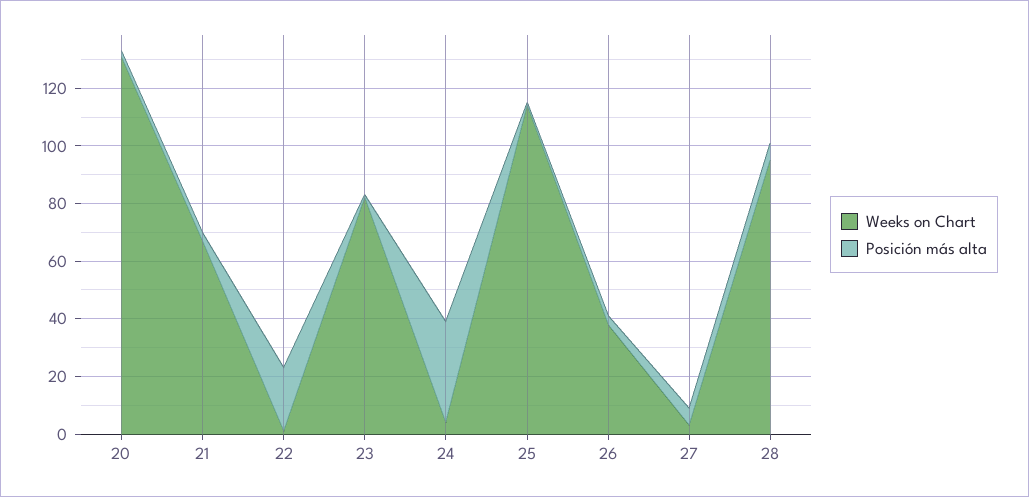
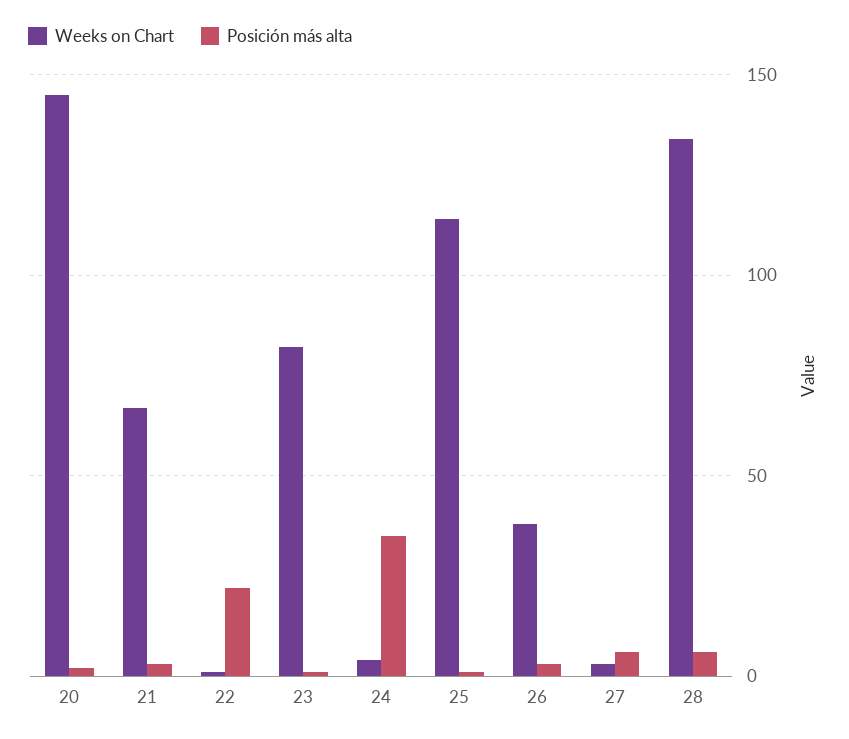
  {
    "Weeks on Chart": {
-     "20": 130,
+     "20": 145,
      "21": 65,
      "22": 0,
      "23": 80,
      "24": 5,
      "25": 115,
      "26": 40,
      "27": 5,
-     "28": 95
+     "28": 135
    },
    "Posición más alta": {
      "20": 0,
      "21": 5,
      "22": 20,
      "23": 0,
      "24": 35,
      "25": 0,
      "26": 5,
      "27": 5,
      "28": 5
    }
  }

